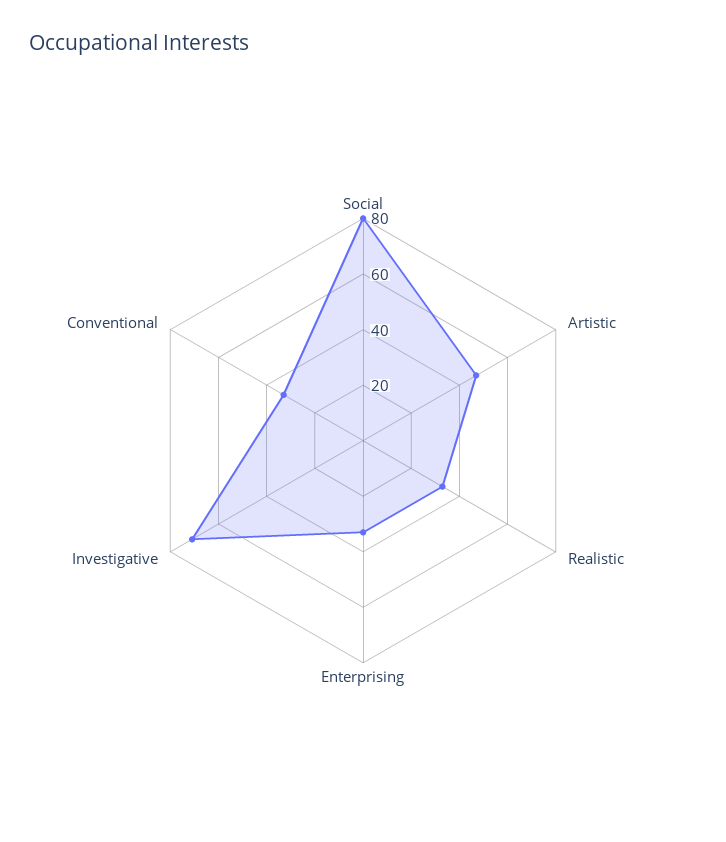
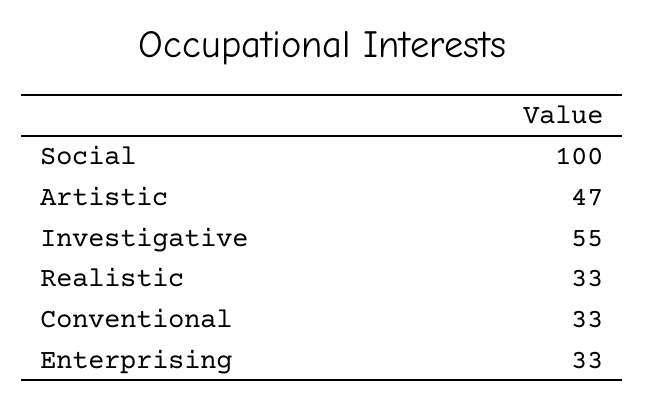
  {
-   "Social": 80,
+   "Social": 100,
    "Artistic": 47,
    "Realistic": 33,
    "Enterprising": 33,
-   "Investigative": 70,
+   "Investigative": 55,
    "Conventional": 33
  }

